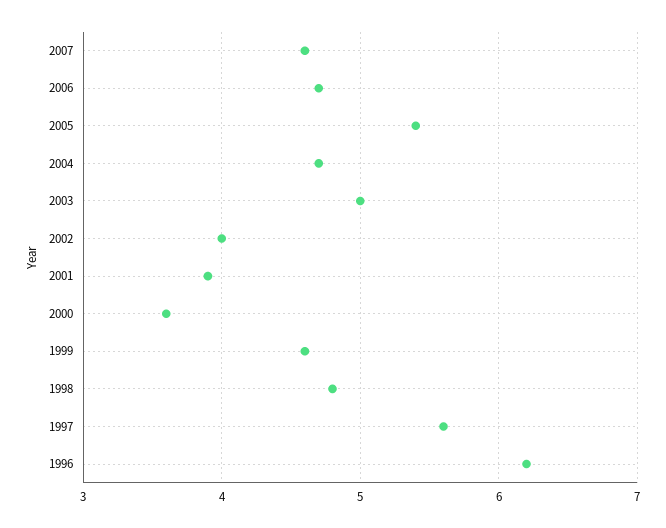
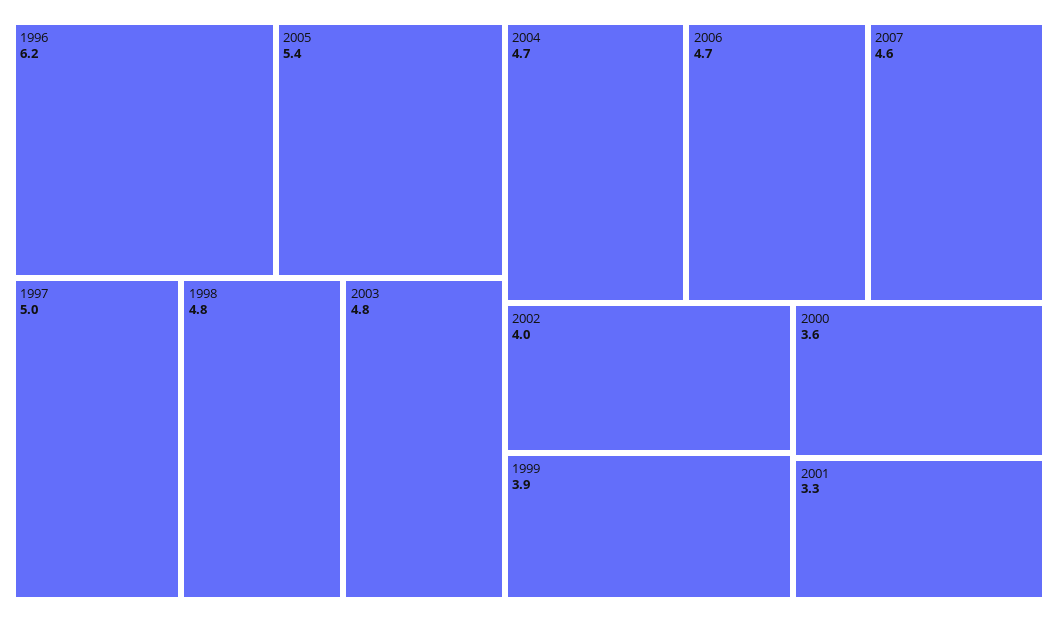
  {
    "2007": 4.6,
    "2006": 4.7,
    "2005": 5.4,
    "2004": 4.7,
-   "2003": 5,
+   "2003": 4.8,
    "2002": 4,
-   "2001": 3.9,
+   "2001": 3.3,
    "2000": 3.6,
-   "1999": 4.6,
+   "1999": 3.9,
    "1998": 4.8,
-   "1997": 5.6,
+   "1997": 5,
    "1996": 6.2
  }

